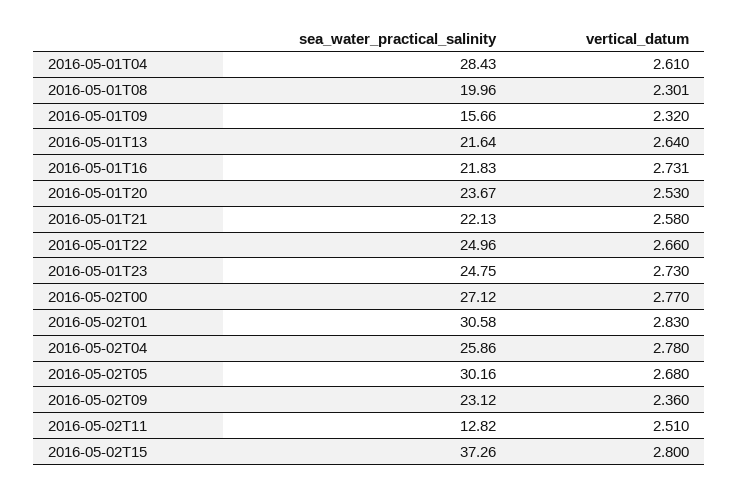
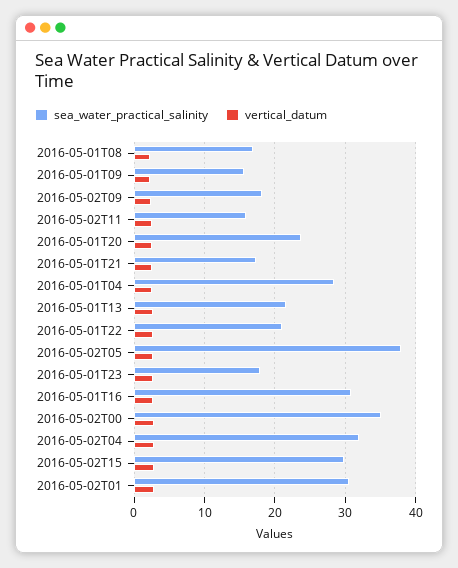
  {
    "sea_water_practical_salinity": {
      "2016-05-01T04": 28.43,
-     "2016-05-01T08": 19.96,
+     "2016-05-01T08": 17,
      "2016-05-01T09": 15.66,
      "2016-05-01T13": 21.64,
-     "2016-05-01T16": 21.83,
+     "2016-05-01T16": 31,
      "2016-05-01T20": 23.67,
-     "2016-05-01T21": 22.13,
+     "2016-05-01T21": 17,
-     "2016-05-01T22": 24.96,
+     "2016-05-01T22": 21,
-     "2016-05-01T23": 24.75,
+     "2016-05-01T23": 18,
-     "2016-05-02T00": 27.12,
+     "2016-05-02T00": 35,
      "2016-05-02T01": 30.58,
-     "2016-05-02T04": 25.86,
+     "2016-05-02T04": 32,
-     "2016-05-02T05": 30.16,
+     "2016-05-02T05": 38,
-     "2016-05-02T09": 23.12,
+     "2016-05-02T09": 18,
-     "2016-05-02T11": 12.82,
+     "2016-05-02T11": 16,
-     "2016-05-02T15": 37.26
+     "2016-05-02T15": 30
    },
    "vertical_datum": {
      "2016-05-01T04": 2.61,
      "2016-05-01T08": 2.301,
      "2016-05-01T09": 2.32,
      "2016-05-01T13": 2.64,
      "2016-05-01T16": 2.731,
      "2016-05-01T20": 2.53,
      "2016-05-01T21": 2.58,
      "2016-05-01T22": 2.66,
      "2016-05-01T23": 2.73,
      "2016-05-02T00": 2.77,
      "2016-05-02T01": 2.83,
      "2016-05-02T04": 2.78,
      "2016-05-02T05": 2.68,
      "2016-05-02T09": 2.36,
      "2016-05-02T11": 2.51,
      "2016-05-02T15": 2.8
    }
  }

